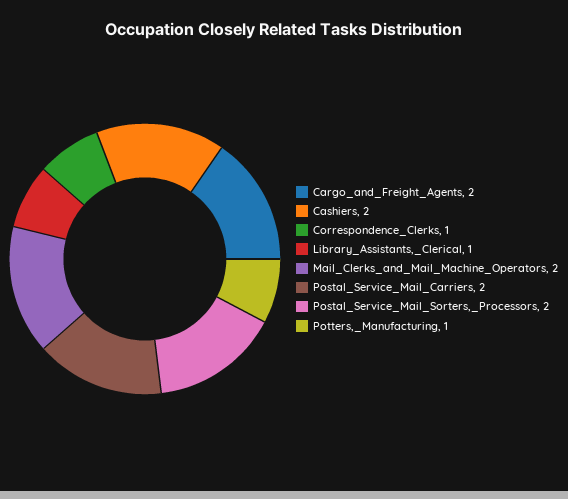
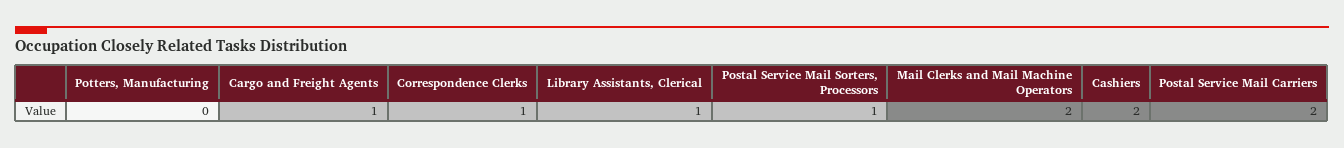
  {
-   "Cargo_and_Freight_Agents": 2,
+   "Cargo_and_Freight_Agents": 1,
    "Cashiers": 2,
    "Correspondence_Clerks": 1,
    "Library_Assistants,_Clerical": 1,
    "Mail_Clerks_and_Mail_Machine_Operators": 2,
    "Postal_Service_Mail_Carriers": 2,
-   "Postal_Service_Mail_Sorters,_Processors": 2,
+   "Postal_Service_Mail_Sorters,_Processors": 1,
-   "Potters,_Manufacturing": 1
+   "Potters,_Manufacturing": 0
  }

